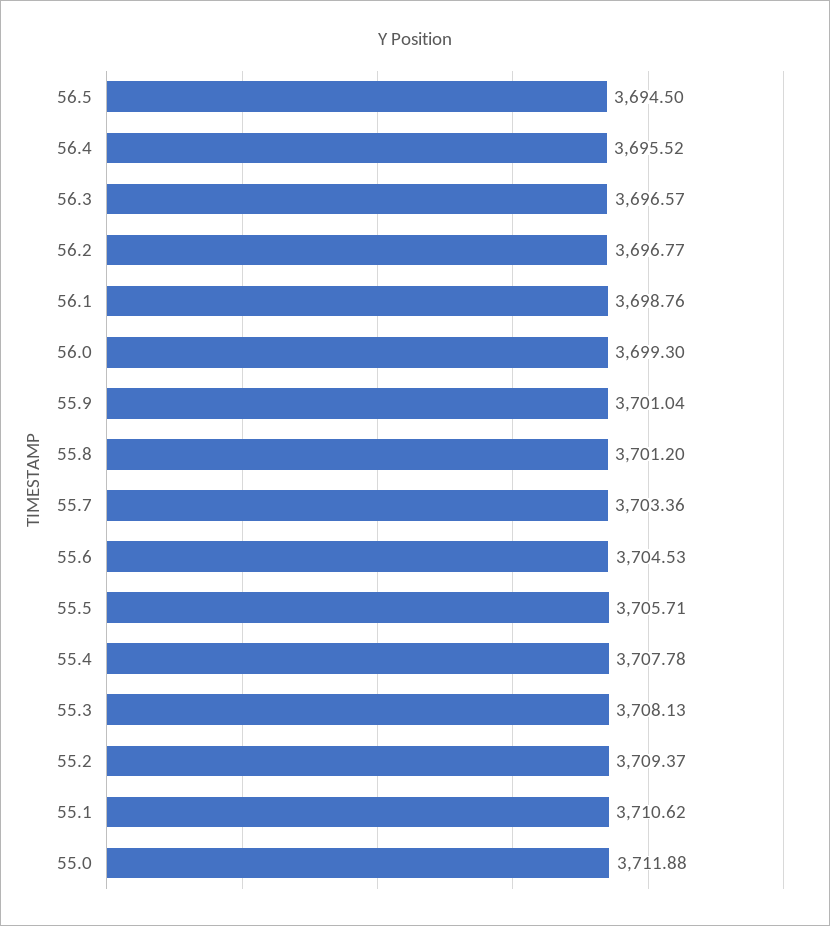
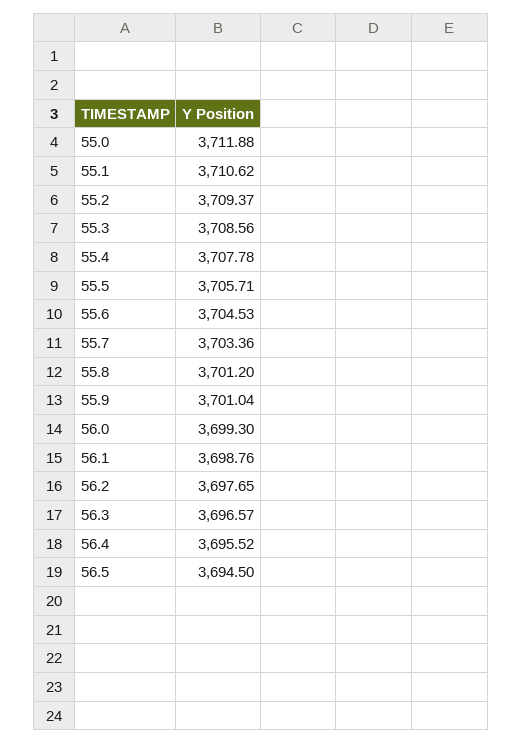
  {
    "56.5": 3694.5,
    "56.4": 3695.52,
    "56.3": 3696.57,
-   "56.2": 3696.77,
+   "56.2": 3697.65,
    "56.1": 3698.76,
    "56.0": 3699.3,
    "55.9": 3701.04,
    "55.8": 3701.2,
    "55.7": 3703.36,
    "55.6": 3704.53,
    "55.5": 3705.71,
    "55.4": 3707.78,
-   "55.3": 3708.13,
+   "55.3": 3708.56,
    "55.2": 3709.37,
    "55.1": 3710.62,
    "55.0": 3711.88
  }

